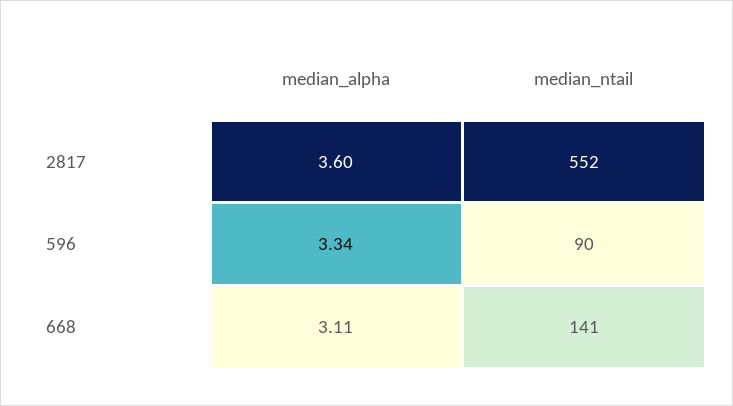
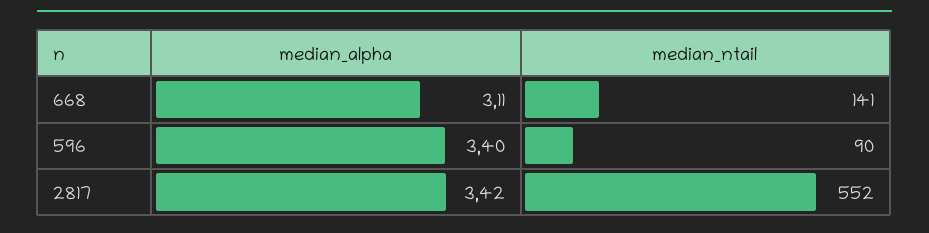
  {
    "median_alpha": {
-     "2817": 3.6,
+     "2817": 3.42,
-     "596": 3.34,
+     "596": 3.4,
      "668": 3.11
    },
    "median_ntail": {
      "2817": 552,
      "596": 90,
      "668": 141
    }
  }

